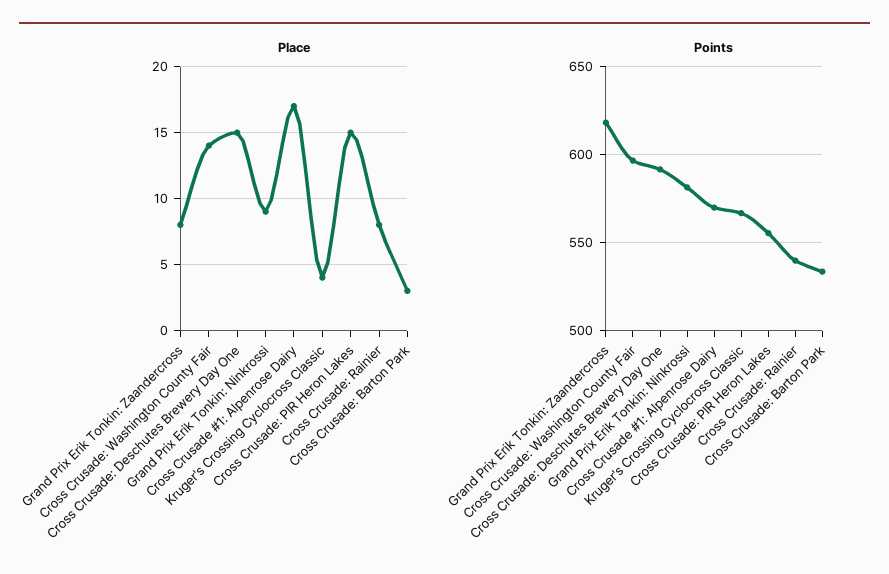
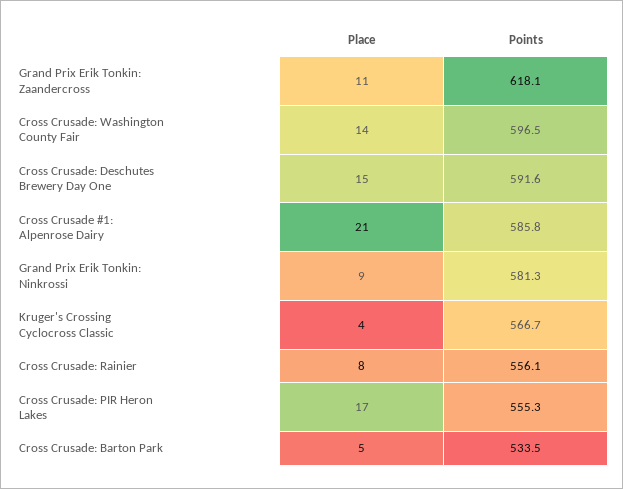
  {
    "Place": {
-     "Grand Prix Erik Tonkin: Zaandercross": 8,
+     "Grand Prix Erik Tonkin: Zaandercross": 11,
      "Cross Crusade: Washington County Fair": 14,
      "Cross Crusade: Deschutes Brewery Day One": 15,
      "Grand Prix Erik Tonkin: Ninkrossi": 9,
-     "Cross Crusade #1: Alpenrose Dairy": 17,
+     "Cross Crusade #1: Alpenrose Dairy": 21,
      "Kruger's Crossing Cyclocross Classic": 4,
-     "Cross Crusade: PIR Heron Lakes": 15,
+     "Cross Crusade: PIR Heron Lakes": 17,
      "Cross Crusade: Rainier": 8,
-     "Cross Crusade: Barton Park": 3
+     "Cross Crusade: Barton Park": 5
    },
    "Points": {
      "Grand Prix Erik Tonkin: Zaandercross": 618.1,
      "Cross Crusade: Washington County Fair": 596.5,
      "Cross Crusade: Deschutes Brewery Day One": 591.6,
      "Grand Prix Erik Tonkin: Ninkrossi": 581.3,
-     "Cross Crusade #1: Alpenrose Dairy": 570,
+     "Cross Crusade #1: Alpenrose Dairy": 585.8,
      "Kruger's Crossing Cyclocross Classic": 566.7,
      "Cross Crusade: PIR Heron Lakes": 555.3,
-     "Cross Crusade: Rainier": 540,
+     "Cross Crusade: Rainier": 556.1,
      "Cross Crusade: Barton Park": 533.5
    }
  }

